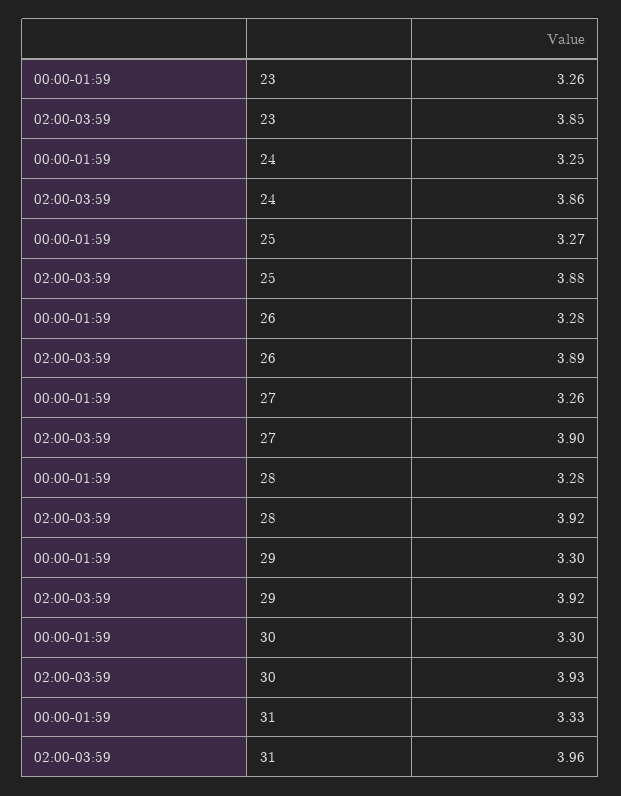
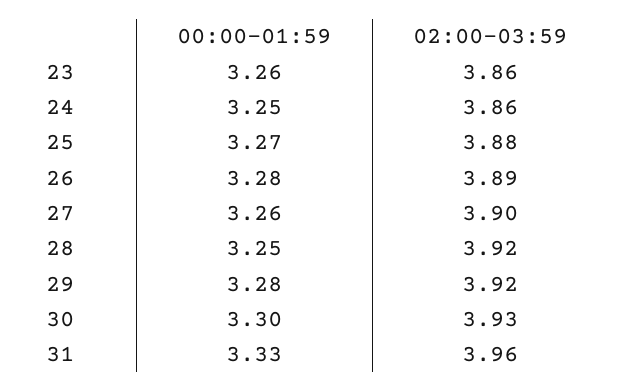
  {
    "00:00-01:59": {
      "23": 3.26,
      "24": 3.25,
      "25": 3.27,
      "26": 3.28,
      "27": 3.26,
-     "28": 3.28,
+     "28": 3.25,
-     "29": 3.3,
+     "29": 3.28,
      "30": 3.3,
      "31": 3.33
    },
    "02:00-03:59": {
-     "23": 3.85,
+     "23": 3.86,
      "24": 3.86,
      "25": 3.88,
      "26": 3.89,
      "27": 3.9,
      "28": 3.92,
      "29": 3.92,
      "30": 3.93,
      "31": 3.96
    }
  }

